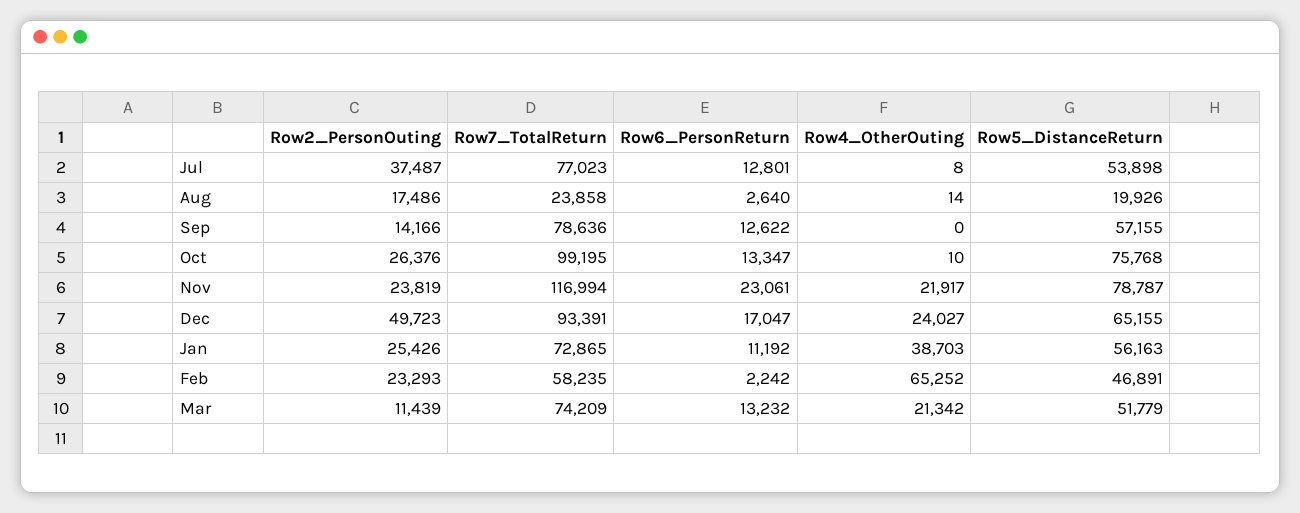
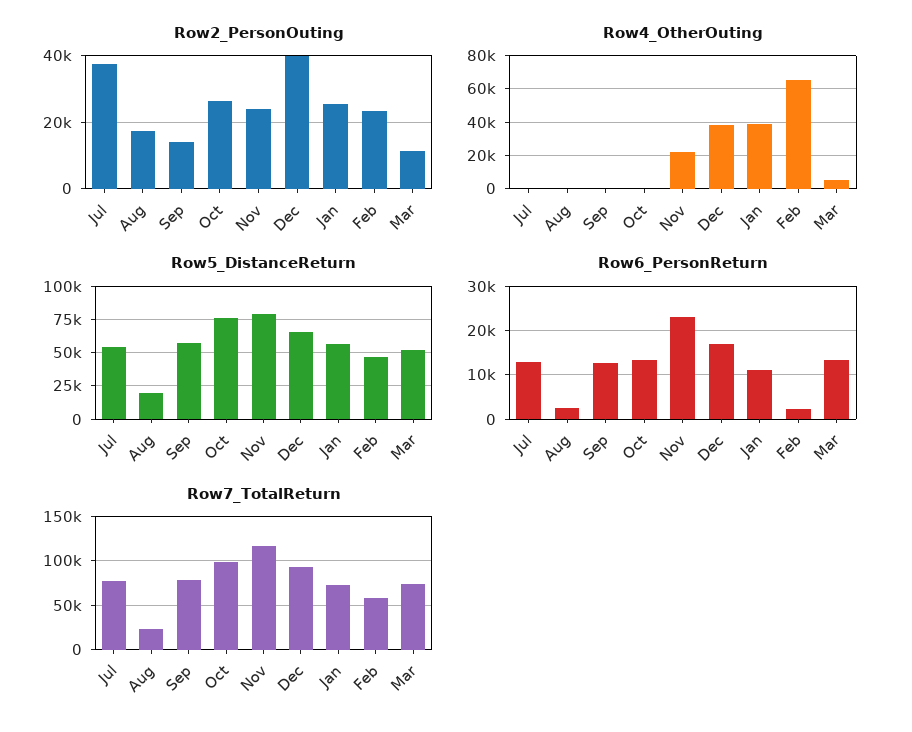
  {
    "Row2_PersonOuting": {
      "Jul": 37487,
      "Aug": 17486,
      "Sep": 14166,
      "Oct": 26376,
      "Nov": 23819,
-     "Dec": 49723,
+     "Dec": 40000,
      "Jan": 25426,
      "Feb": 23293,
      "Mar": 11439
    },
    "Row7_TotalReturn": {
      "Jul": 77023,
      "Aug": 23858,
      "Sep": 78636,
      "Oct": 99195,
      "Nov": 116994,
      "Dec": 93391,
      "Jan": 72865,
      "Feb": 58235,
      "Mar": 74209
    },
    "Row6_PersonReturn": {
      "Jul": 12801,
      "Aug": 2640,
      "Sep": 12622,
      "Oct": 13347,
      "Nov": 23061,
      "Dec": 17047,
      "Jan": 11192,
      "Feb": 2242,
      "Mar": 13232
    },
    "Row4_OtherOuting": {
      "Jul": 8,
      "Aug": 14,
      "Sep": 0,
      "Oct": 10,
      "Nov": 21917,
-     "Dec": 24027,
+     "Dec": 40000,
      "Jan": 38703,
      "Feb": 65252,
-     "Mar": 21342
+     "Mar": 5000
    },
    "Row5_DistanceReturn": {
      "Jul": 53898,
      "Aug": 19926,
      "Sep": 57155,
      "Oct": 75768,
      "Nov": 78787,
      "Dec": 65155,
      "Jan": 56163,
      "Feb": 46891,
      "Mar": 51779
    }
  }

